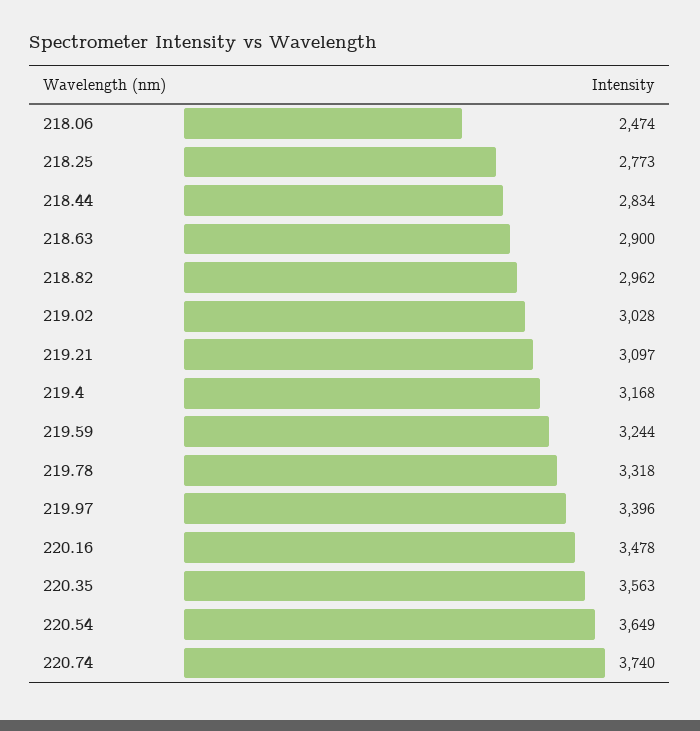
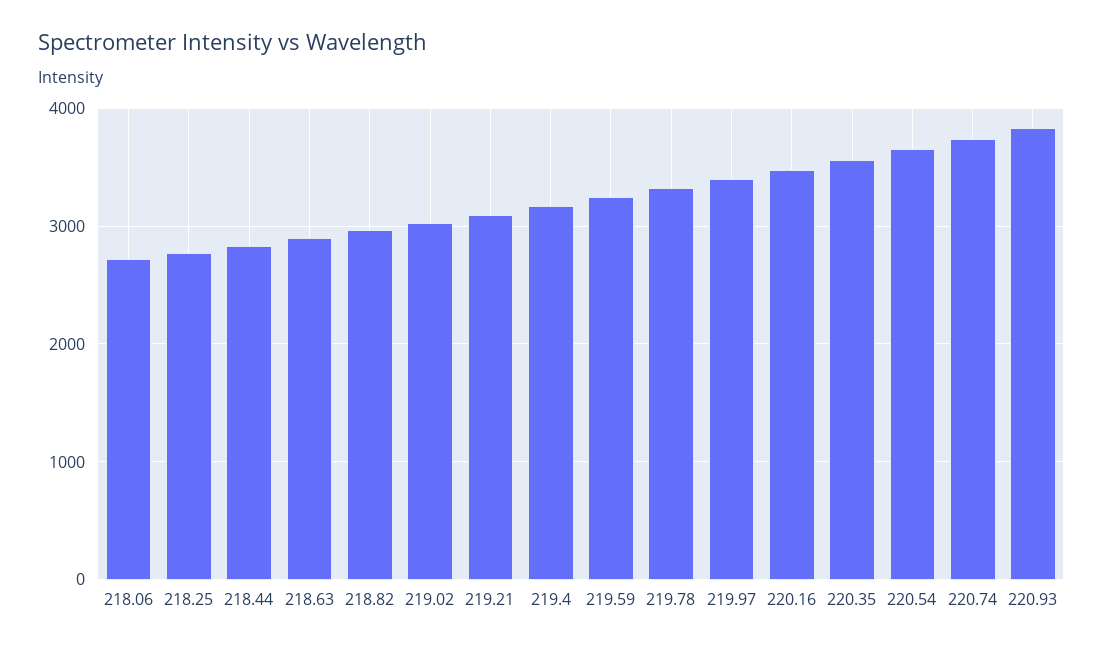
  {
-   "218.06": 2474,
+   "218.06": 2700,
    "218.25": 2773,
    "218.44": 2834,
    "218.63": 2900,
    "218.82": 2962,
    "219.02": 3028,
    "219.21": 3097,
    "219.4": 3168,
    "219.59": 3244,
    "219.78": 3318,
    "219.97": 3396,
    "220.16": 3478,
    "220.35": 3563,
    "220.54": 3649,
-   "220.74": 3740
+   "220.74": 3740,
+   "220.93": 3800
  }

